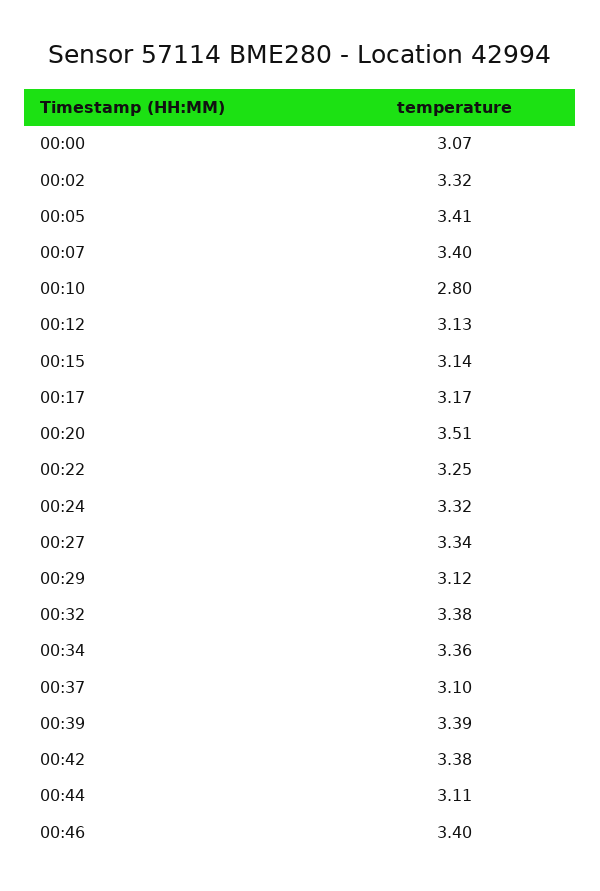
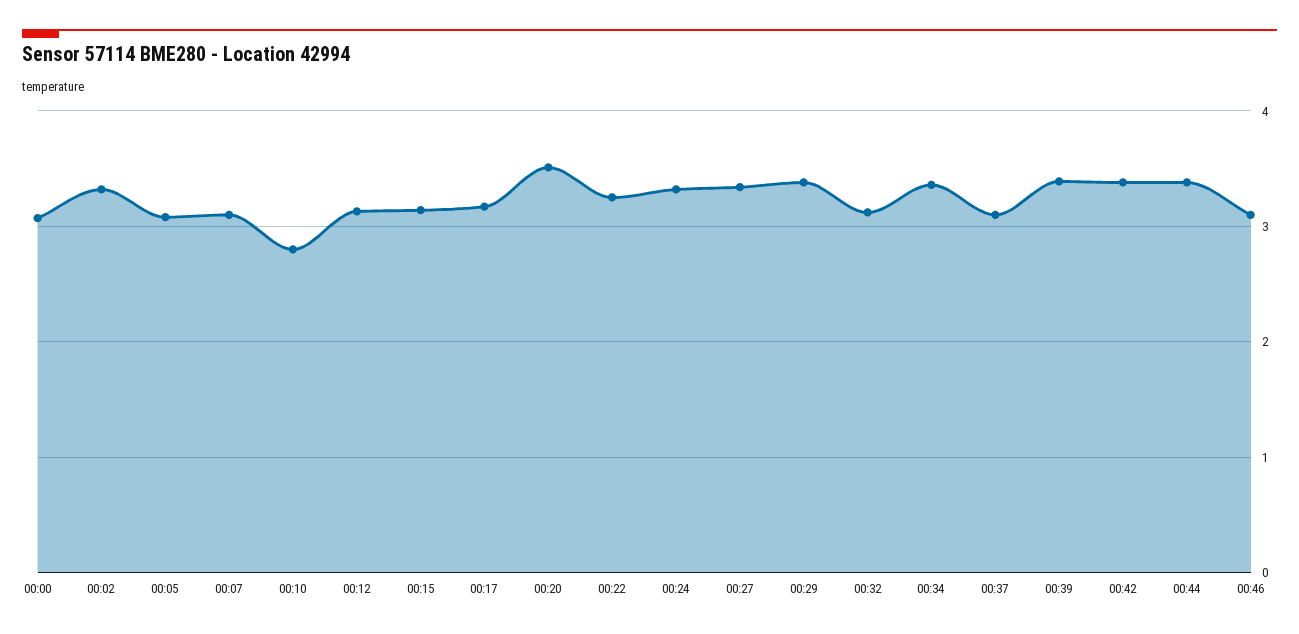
  {
    "00:00": 3.07,
    "00:02": 3.32,
-   "00:05": 3.41,
+   "00:05": 3.1,
-   "00:07": 3.4,
+   "00:07": 3.1,
    "00:10": 2.8,
    "00:12": 3.13,
    "00:15": 3.14,
    "00:17": 3.17,
    "00:20": 3.51,
    "00:22": 3.25,
    "00:24": 3.32,
    "00:27": 3.34,
-   "00:29": 3.12,
+   "00:29": 3.4,
-   "00:32": 3.38,
+   "00:32": 3.1,
    "00:34": 3.36,
    "00:37": 3.1,
    "00:39": 3.39,
    "00:42": 3.38,
-   "00:44": 3.11,
+   "00:44": 3.4,
-   "00:46": 3.4
+   "00:46": 3.1
  }

